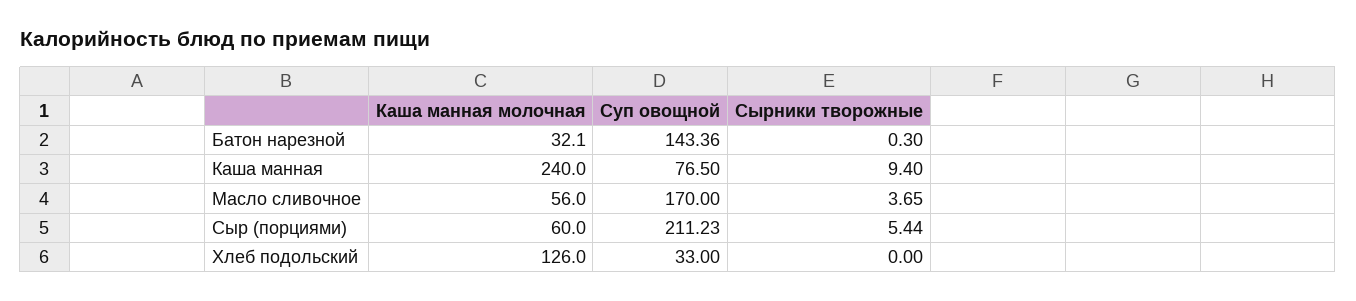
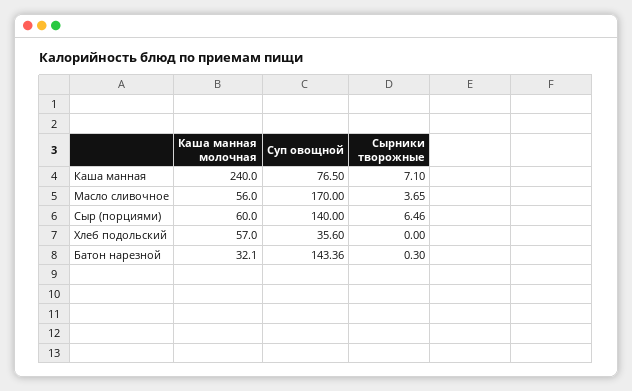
  {
    "Каша манная молочная": {
      "Батон нарезной": 32.1,
      "Каша манная": 240,
      "Масло сливочное": 56,
      "Сыр (порциями)": 60,
-     "Хлеб подольский": 126
+     "Хлеб подольский": 57
    },
    "Суп овощной": {
      "Батон нарезной": 143.36,
      "Каша манная": 76.5,
      "Масло сливочное": 170,
-     "Сыр (порциями)": 211.23,
+     "Сыр (порциями)": 140,
-     "Хлеб подольский": 33
+     "Хлеб подольский": 35.6
    },
    "Сырники творожные": {
      "Батон нарезной": 0.3,
-     "Каша манная": 9.4,
+     "Каша манная": 7.1,
      "Масло сливочное": 3.65,
-     "Сыр (порциями)": 5.44,
+     "Сыр (порциями)": 6.46,
      "Хлеб подольский": 0
    }
  }

